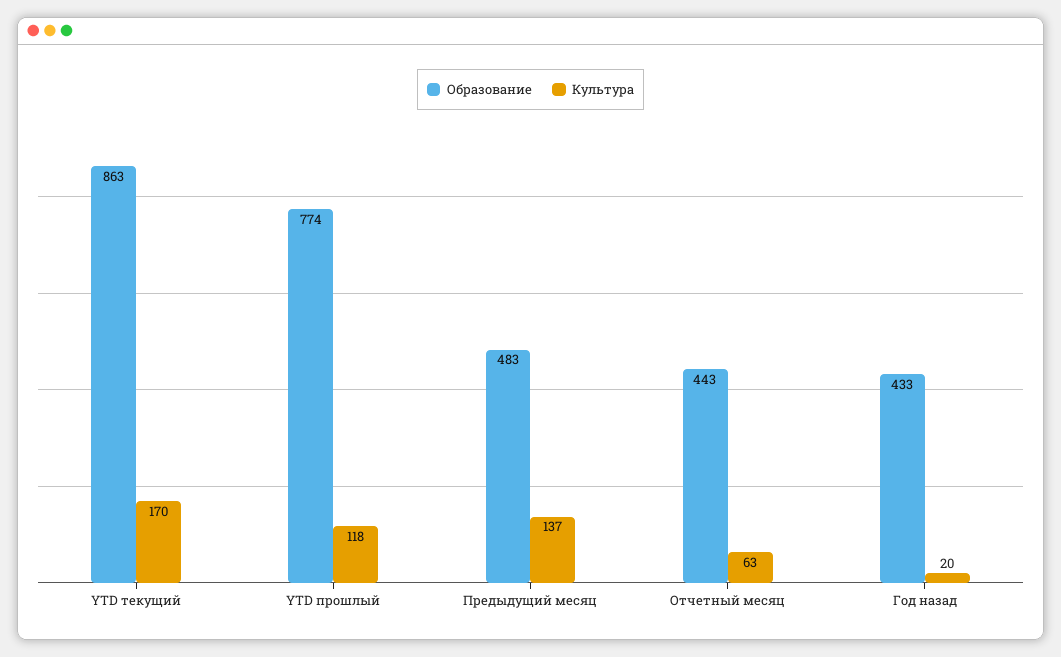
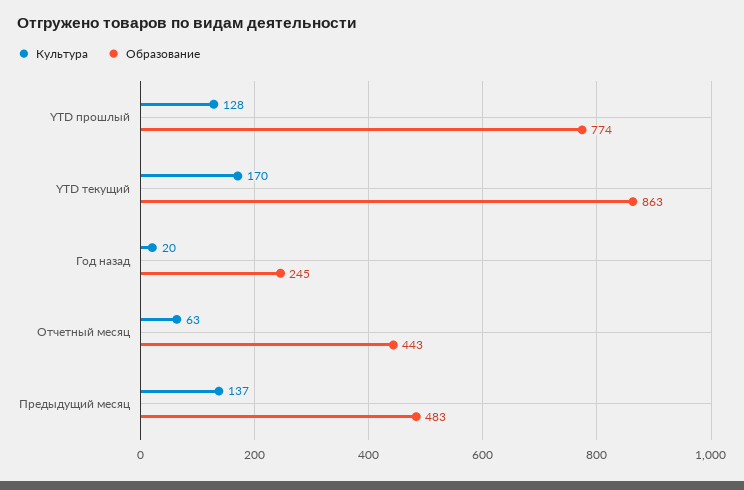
  {
    "Образование": {
      "YTD текущий": 863,
      "YTD прошлый": 774,
      "Предыдущий месяц": 483,
      "Отчетный месяц": 443,
-     "Год назад": 433
+     "Год назад": 245
    },
    "Культура": {
      "YTD текущий": 170,
-     "YTD прошлый": 118,
+     "YTD прошлый": 128,
      "Предыдущий месяц": 137,
      "Отчетный месяц": 63,
      "Год назад": 20
    }
  }

